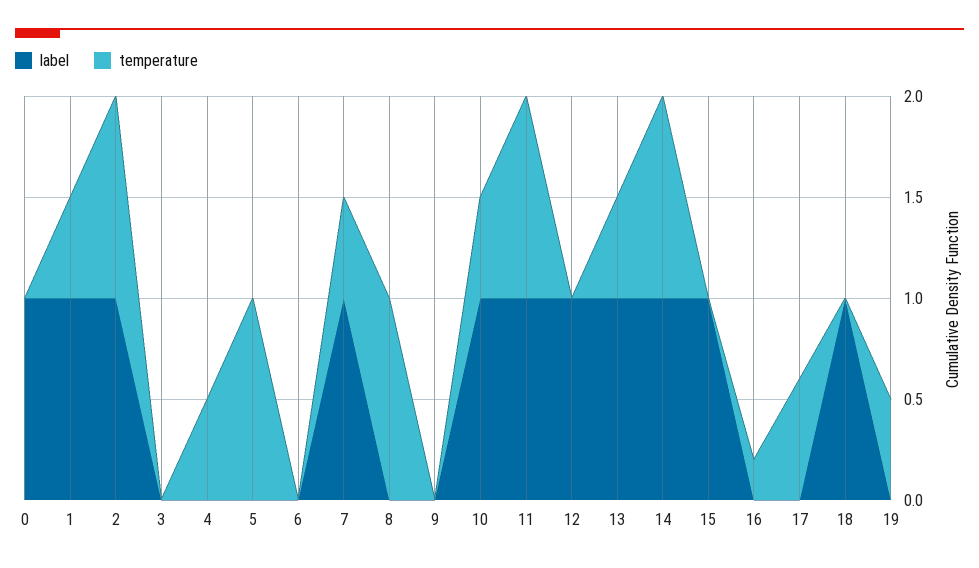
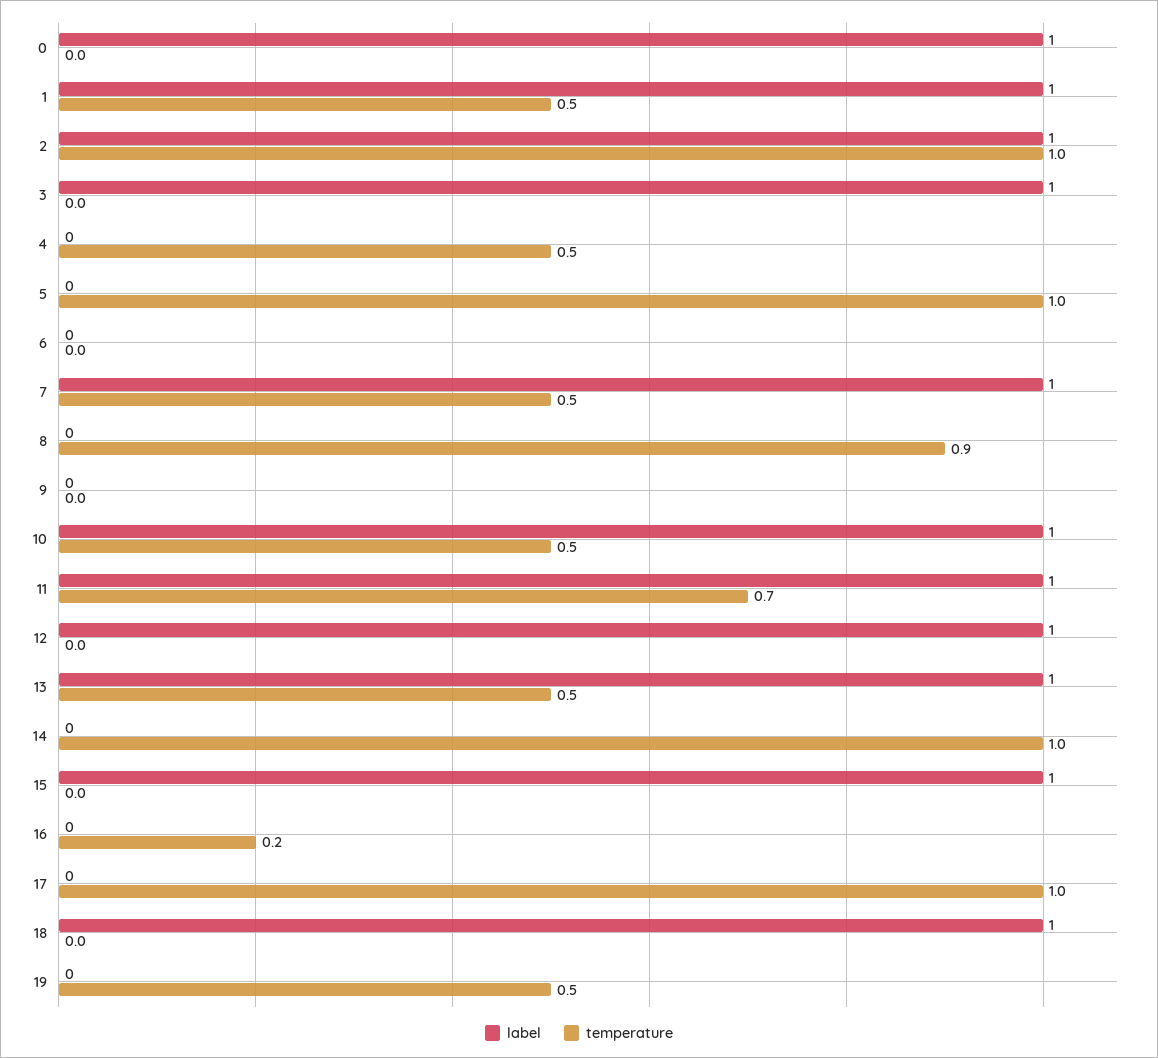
  {
    "label": {
      "0": 1,
      "1": 1,
      "2": 1,
-     "3": 0,
+     "3": 1,
      "4": 0,
      "5": 0,
      "6": 0,
      "7": 1,
      "8": 0,
      "9": 0,
      "10": 1,
      "11": 1,
      "12": 1,
      "13": 1,
-     "14": 1,
+     "14": 0,
      "15": 1,
      "16": 0,
      "17": 0,
      "18": 1,
      "19": 0
    },
    "temperature": {
      "0": 0,
      "1": 0.5,
      "2": 1,
      "3": 0,
      "4": 0.5,
      "5": 1,
      "6": 0,
      "7": 0.5,
-     "8": 1,
+     "8": 0.9,
      "9": 0,
      "10": 0.5,
-     "11": 1,
+     "11": 0.7,
      "12": 0,
      "13": 0.5,
      "14": 1,
      "15": 0,
      "16": 0.2,
-     "17": 0.6,
+     "17": 1,
      "18": 0,
      "19": 0.5
    }
  }

